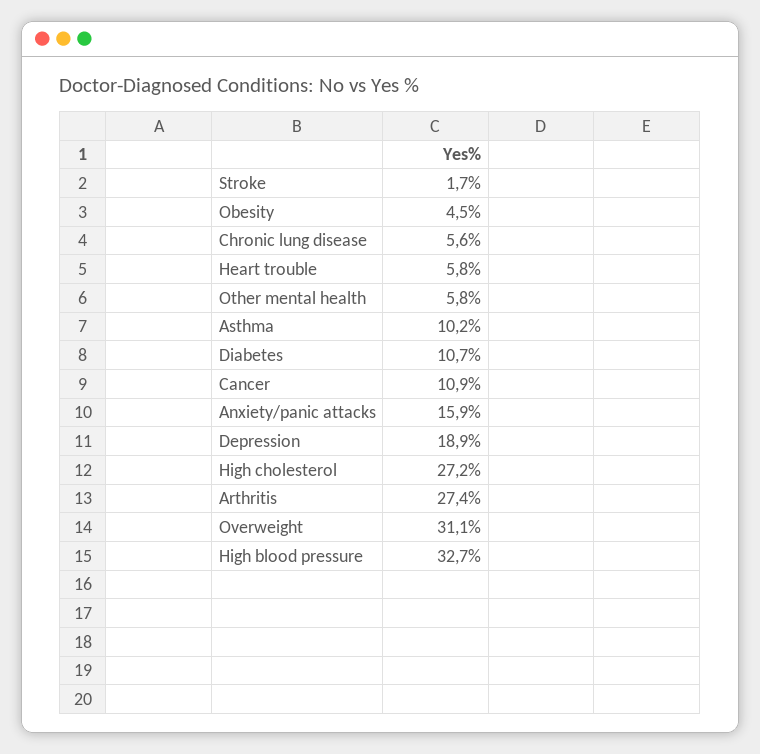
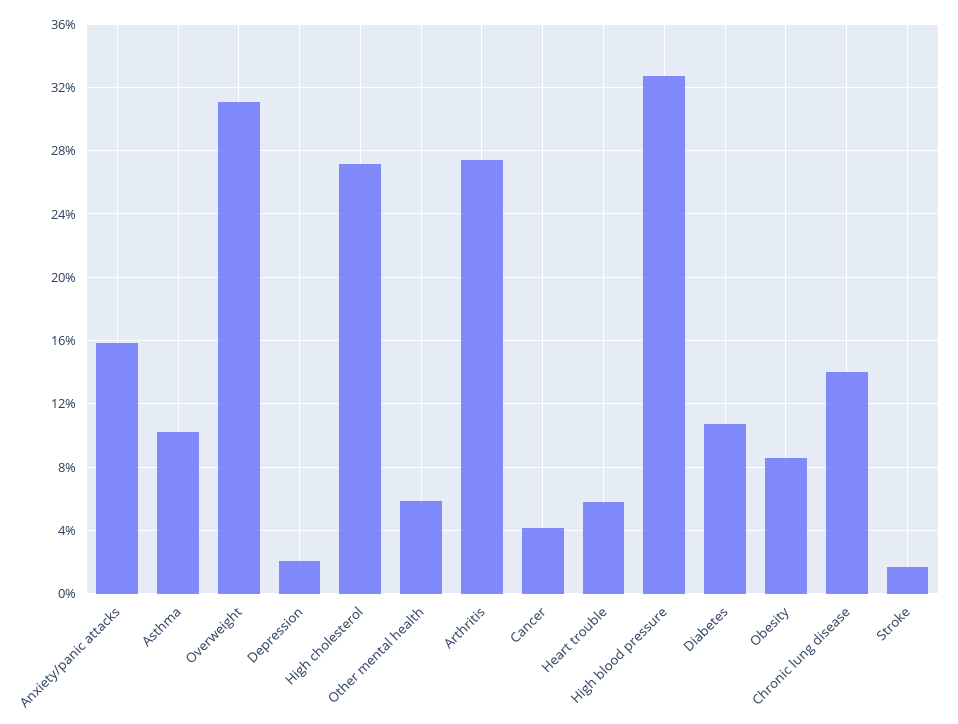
  {
    "Stroke": 1.7,
-   "Obesity": 4.5,
+   "Obesity": 8.5,
-   "Chronic lung disease": 5.6,
+   "Chronic lung disease": 14,
    "Heart trouble": 5.8,
    "Other mental health": 5.8,
    "Asthma": 10.2,
    "Diabetes": 10.7,
-   "Cancer": 10.9,
+   "Cancer": 4,
    "Anxiety/panic attacks": 15.9,
-   "Depression": 18.9,
+   "Depression": 2,
    "High cholesterol": 27.2,
    "Arthritis": 27.4,
    "Overweight": 31.1,
    "High blood pressure": 32.7
  }

